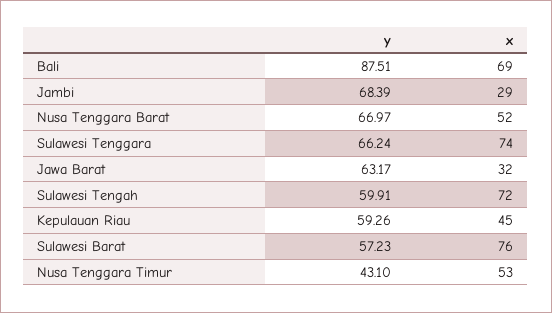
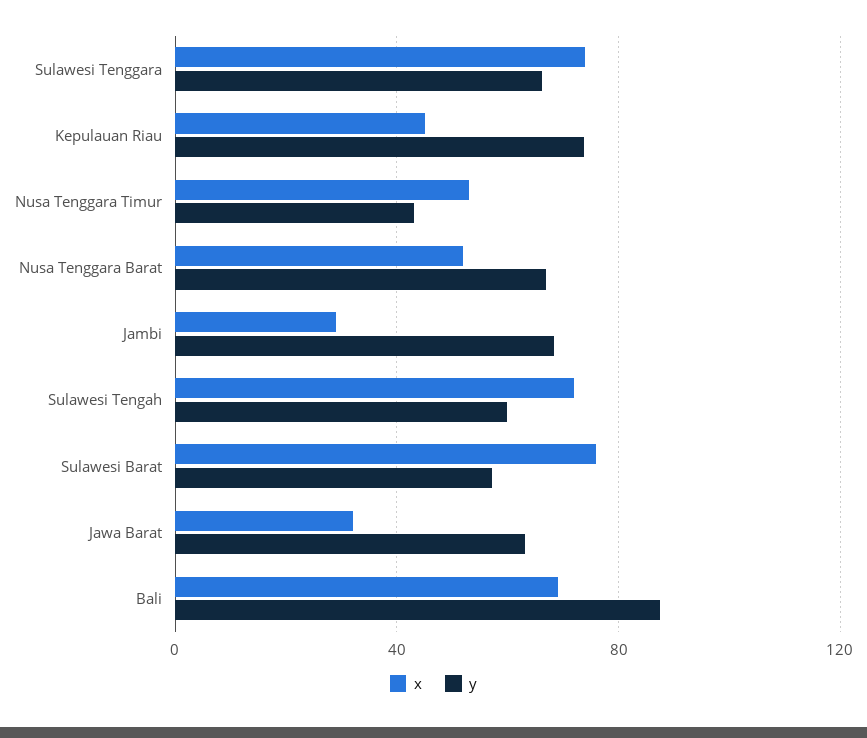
  {
    "y": {
      "Bali": 87.51,
      "Jambi": 68.39,
      "Nusa Tenggara Barat": 66.97,
      "Sulawesi Tenggara": 66.24,
      "Jawa Barat": 63.17,
      "Sulawesi Tengah": 59.91,
-     "Kepulauan Riau": 59.26,
+     "Kepulauan Riau": 75,
      "Sulawesi Barat": 57.23,
      "Nusa Tenggara Timur": 43.1
    },
    "x": {
      "Bali": 69,
      "Jambi": 29,
      "Nusa Tenggara Barat": 52,
      "Sulawesi Tenggara": 74,
      "Jawa Barat": 32,
      "Sulawesi Tengah": 72,
      "Kepulauan Riau": 45,
      "Sulawesi Barat": 76,
      "Nusa Tenggara Timur": 53
    }
  }

